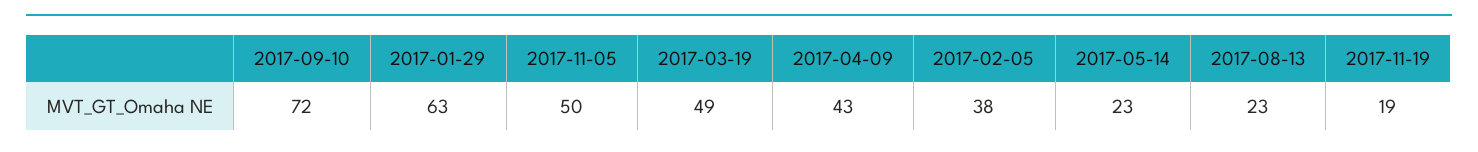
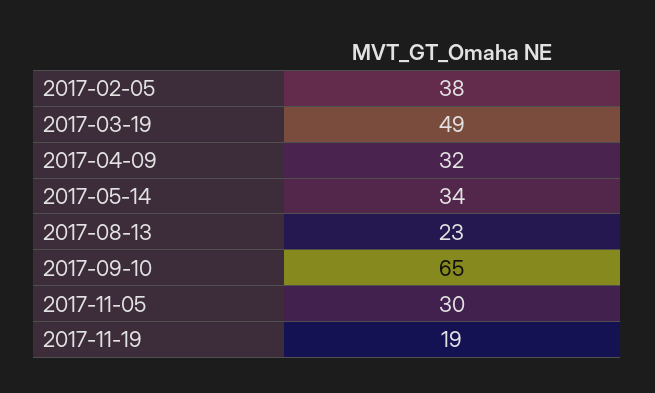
  {
-   "2017-09-10": 72,
+   "2017-09-10": 65,
-   "2017-01-29": 63,
-   "2017-11-05": 50,
+   "2017-11-05": 30,
    "2017-03-19": 49,
-   "2017-04-09": 43,
+   "2017-04-09": 32,
    "2017-02-05": 38,
-   "2017-05-14": 23,
+   "2017-05-14": 34,
    "2017-08-13": 23,
    "2017-11-19": 19
  }

